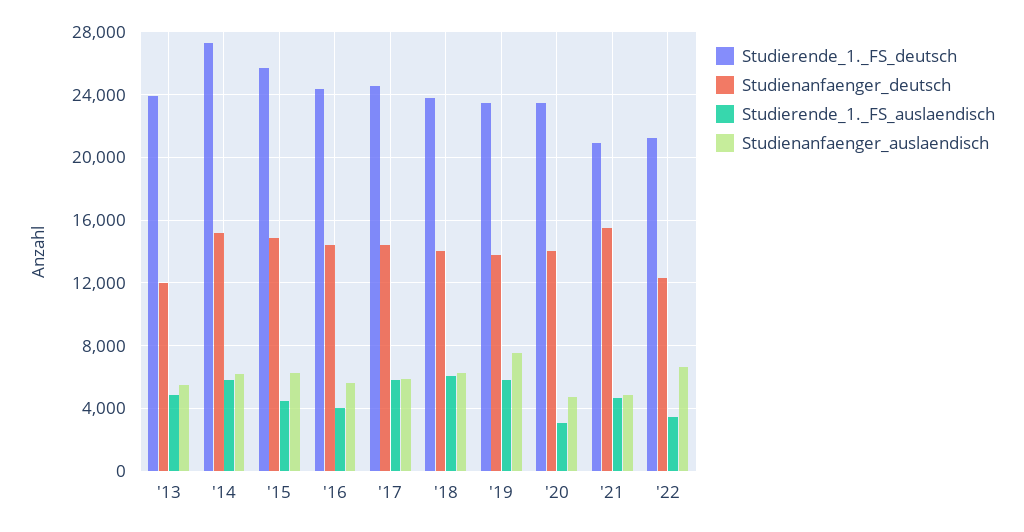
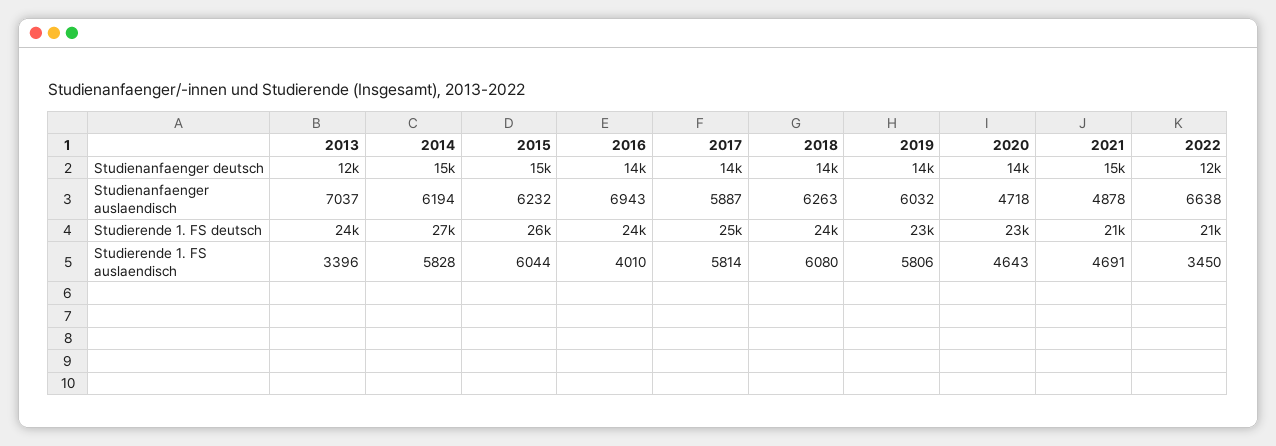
  {
    "Studierende_1._FS_deutsch": {
      "'13": 24000,
      "'14": 27000,
      "'15": 26000,
      "'16": 24000,
      "'17": 25000,
      "'18": 24000,
      "'19": 23000,
      "'20": 23000,
      "'21": 21000,
      "'22": 21000
    },
    "Studienanfaenger_deutsch": {
      "'13": 12000,
      "'14": 15000,
      "'15": 15000,
      "'16": 14000,
      "'17": 14000,
      "'18": 14000,
      "'19": 14000,
      "'20": 14000,
      "'21": 15000,
      "'22": 12000
    },
    "Studierende_1._FS_auslaendisch": {
-     "'13": 5000,
+     "'13": 3396,
      "'14": 5828,
-     "'15": 4500,
+     "'15": 6044,
      "'16": 4010,
      "'17": 5814,
      "'18": 6080,
      "'19": 5806,
-     "'20": 3000,
+     "'20": 4643,
      "'21": 4691,
      "'22": 3450
    },
    "Studienanfaenger_auslaendisch": {
-     "'13": 5500,
+     "'13": 7037,
      "'14": 6194,
      "'15": 6232,
-     "'16": 5500,
+     "'16": 6943,
      "'17": 5887,
      "'18": 6263,
-     "'19": 7500,
+     "'19": 6032,
      "'20": 4718,
      "'21": 4878,
      "'22": 6638
    }
  }

